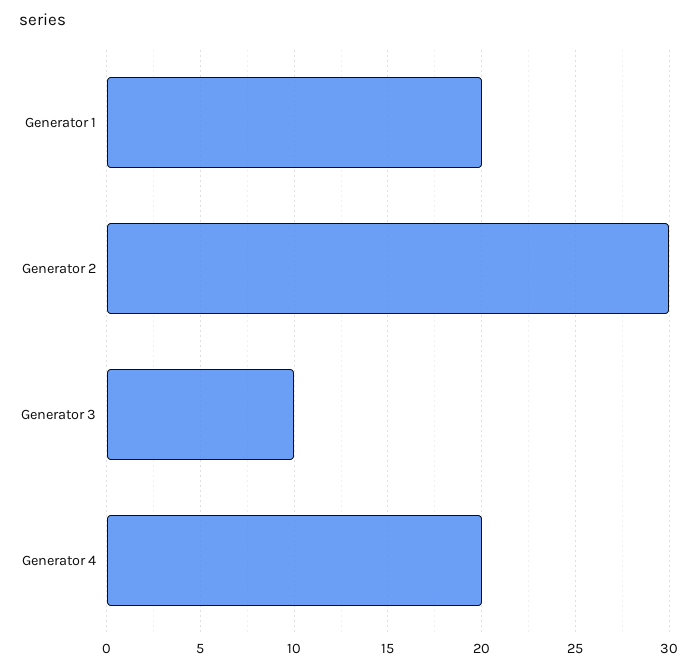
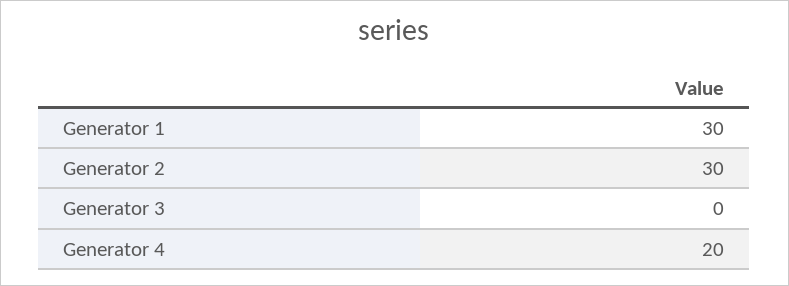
  {
-   "Generator 1": 20,
+   "Generator 1": 30,
    "Generator 2": 30,
-   "Generator 3": 10,
+   "Generator 3": 0,
    "Generator 4": 20
  }

